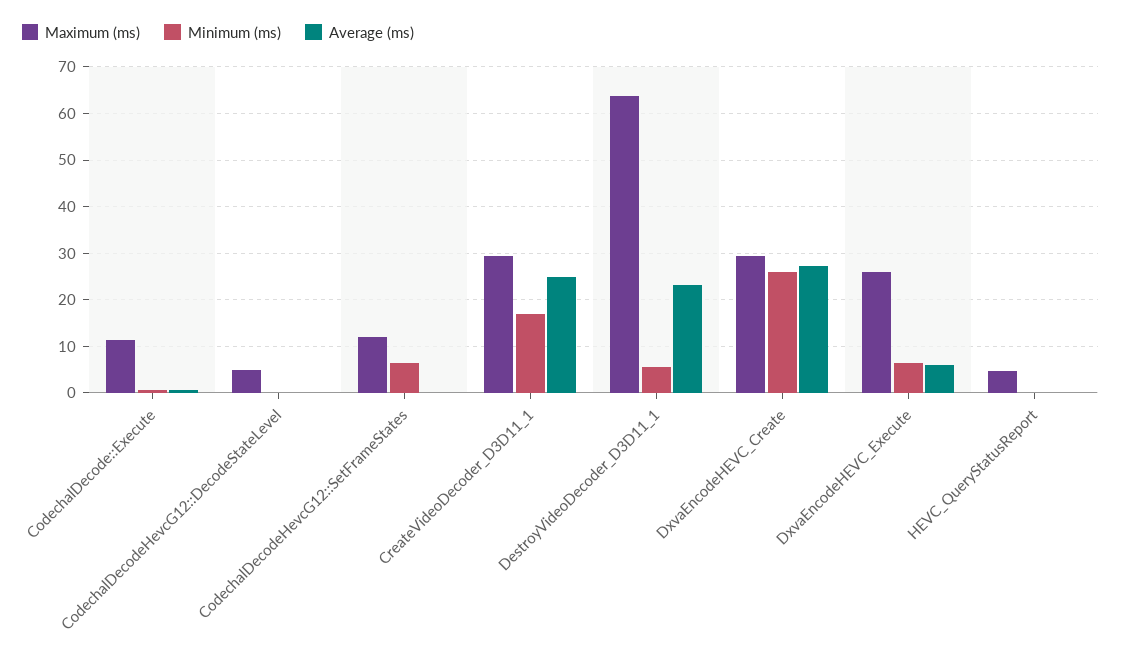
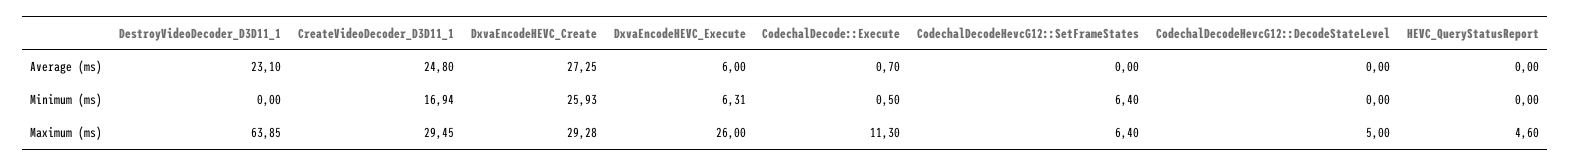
  {
    "Maximum (ms)": {
      "CodechalDecode::Execute": 11.3,
      "CodechalDecodeHevcG12::DecodeStateLevel": 5,
-     "CodechalDecodeHevcG12::SetFrameStates": 12,
+     "CodechalDecodeHevcG12::SetFrameStates": 6.4,
      "CreateVideoDecoder_D3D11_1": 29.45,
      "DestroyVideoDecoder_D3D11_1": 63.85,
      "DxvaEncodeHEVC_Create": 29.28,
      "DxvaEncodeHEVC_Execute": 26,
      "HEVC_QueryStatusReport": 4.6
    },
    "Minimum (ms)": {
      "CodechalDecode::Execute": 0.5,
      "CodechalDecodeHevcG12::DecodeStateLevel": 0,
      "CodechalDecodeHevcG12::SetFrameStates": 6.4,
      "CreateVideoDecoder_D3D11_1": 16.94,
-     "DestroyVideoDecoder_D3D11_1": 6,
+     "DestroyVideoDecoder_D3D11_1": 0,
      "DxvaEncodeHEVC_Create": 25.93,
      "DxvaEncodeHEVC_Execute": 6.31,
      "HEVC_QueryStatusReport": 0
    },
    "Average (ms)": {
      "CodechalDecode::Execute": 0.7,
      "CodechalDecodeHevcG12::DecodeStateLevel": 0,
      "CodechalDecodeHevcG12::SetFrameStates": 0,
      "CreateVideoDecoder_D3D11_1": 24.8,
      "DestroyVideoDecoder_D3D11_1": 23.1,
      "DxvaEncodeHEVC_Create": 27.25,
      "DxvaEncodeHEVC_Execute": 6,
      "HEVC_QueryStatusReport": 0
    }
  }

